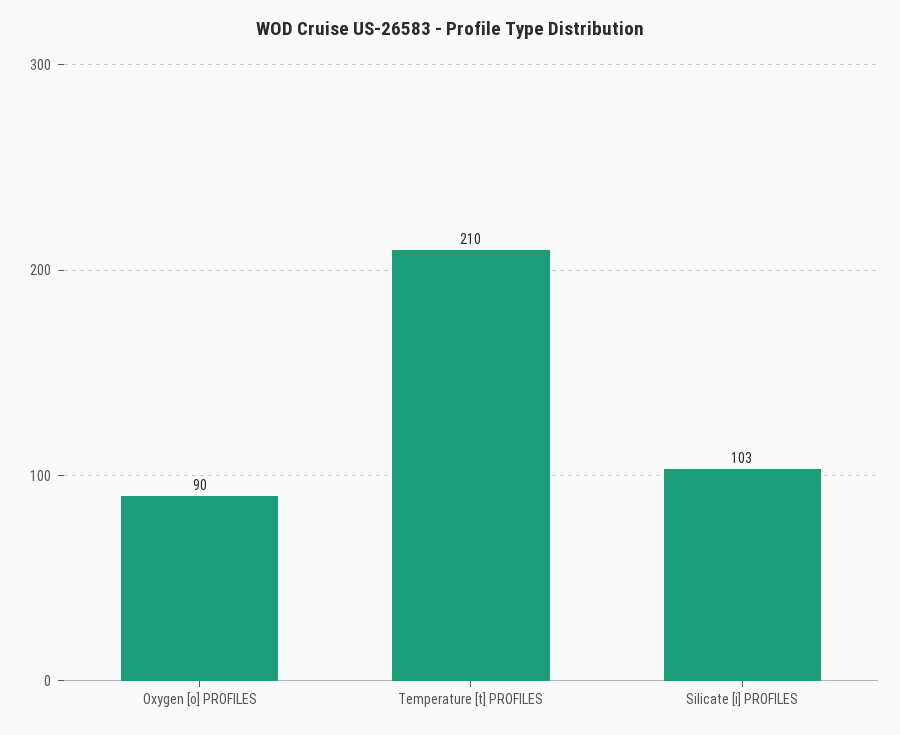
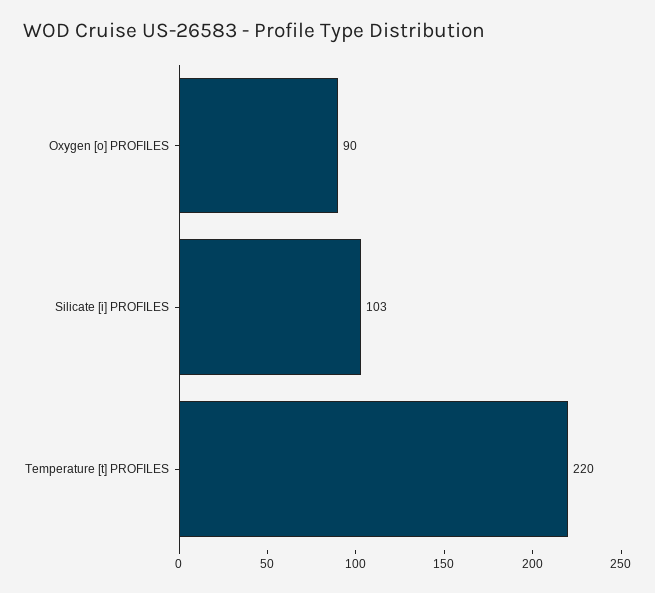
  {
    "Oxygen [o] PROFILES": 90,
-   "Temperature [t] PROFILES": 210,
+   "Temperature [t] PROFILES": 220,
    "Silicate [i] PROFILES": 103
  }

